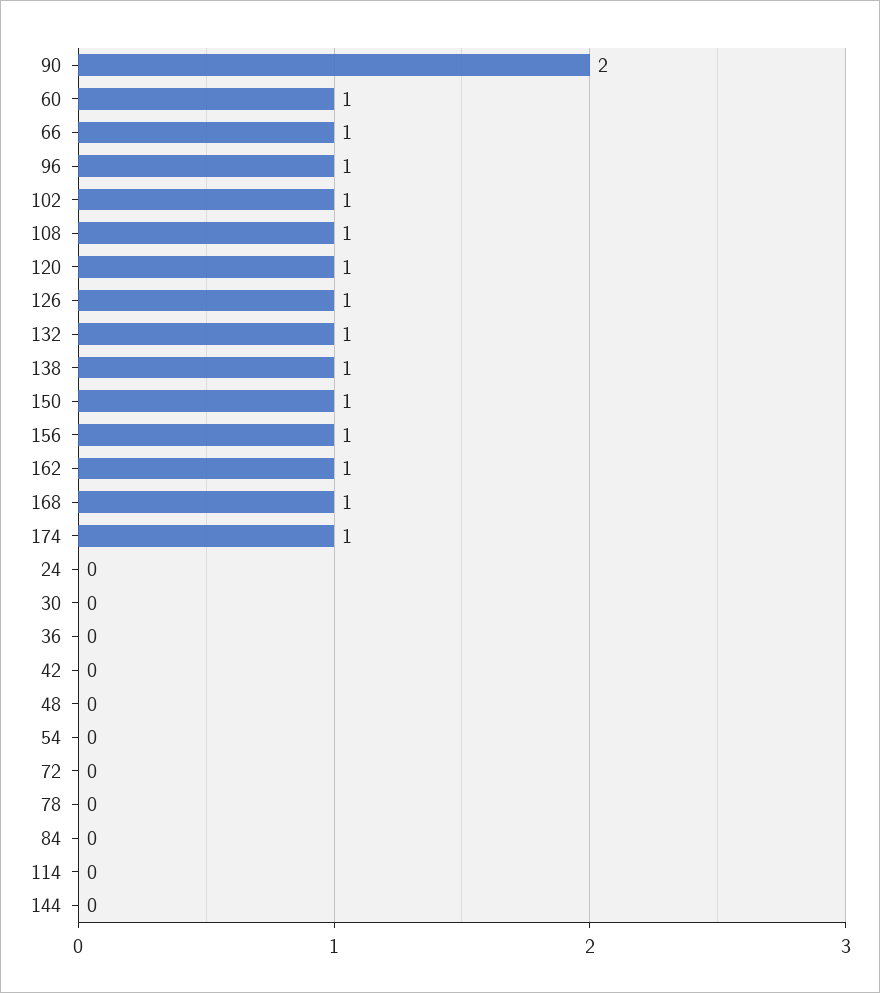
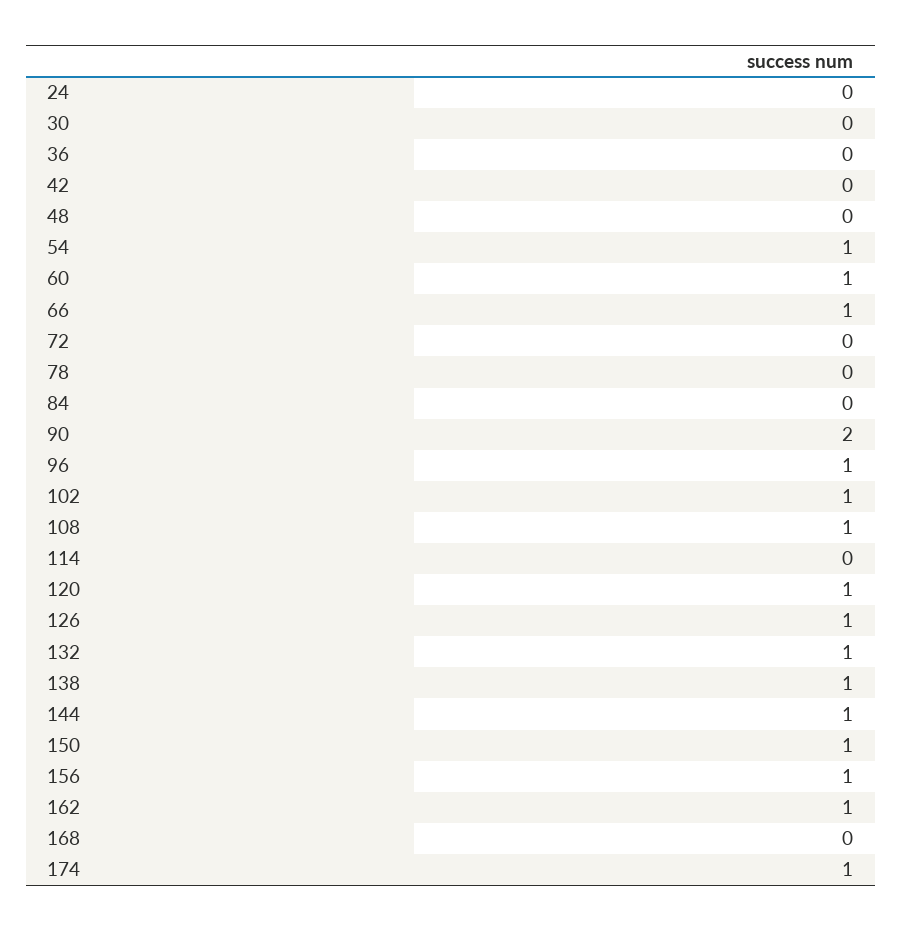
  {
    "90": 2,
    "60": 1,
    "66": 1,
    "96": 1,
    "102": 1,
    "108": 1,
    "120": 1,
    "126": 1,
    "132": 1,
    "138": 1,
    "150": 1,
    "156": 1,
    "162": 1,
-   "168": 1,
+   "168": 0,
    "174": 1,
    "24": 0,
    "30": 0,
    "36": 0,
    "42": 0,
    "48": 0,
-   "54": 0,
+   "54": 1,
    "72": 0,
    "78": 0,
    "84": 0,
    "114": 0,
-   "144": 0
+   "144": 1
  }

